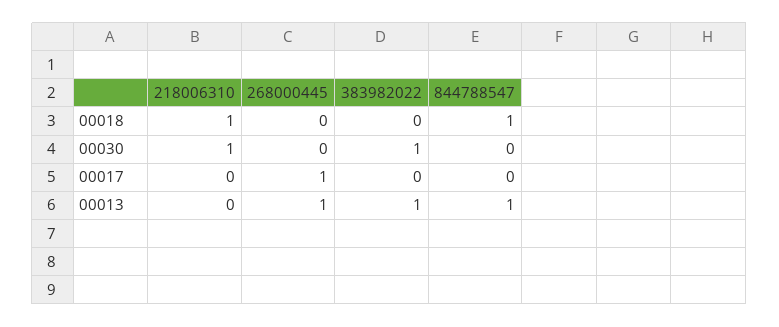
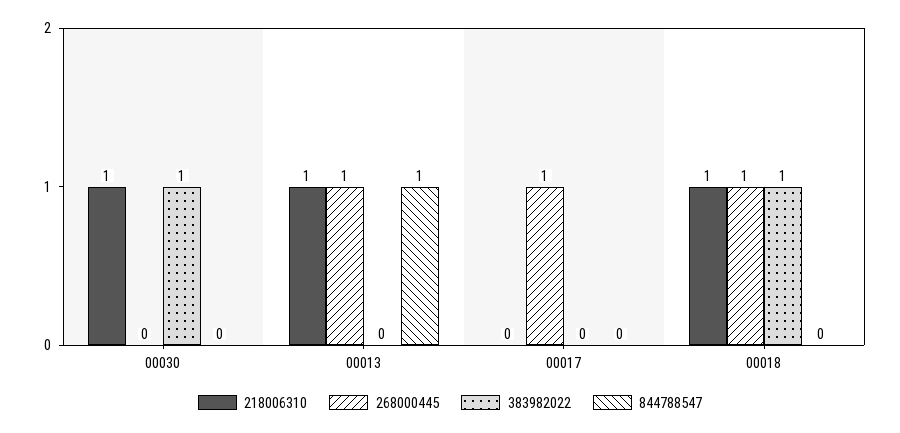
  {
    "218006310": {
      "00018": 1,
      "00030": 1,
      "00017": 0,
-     "00013": 0
+     "00013": 1
    },
    "268000445": {
-     "00018": 0,
+     "00018": 1,
      "00030": 0,
      "00017": 1,
      "00013": 1
    },
    "383982022": {
-     "00018": 0,
+     "00018": 1,
      "00030": 1,
      "00017": 0,
-     "00013": 1
+     "00013": 0
    },
    "844788547": {
-     "00018": 1,
+     "00018": 0,
      "00030": 0,
      "00017": 0,
      "00013": 1
    }
  }

